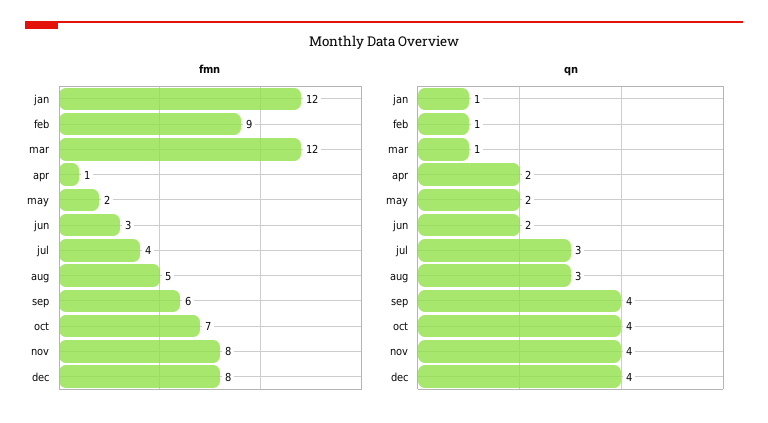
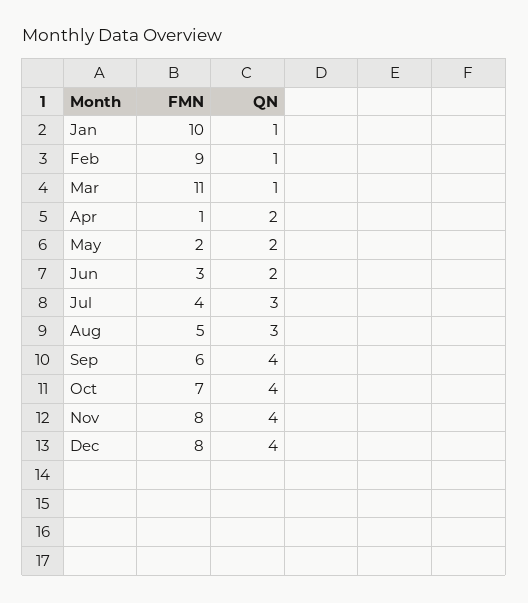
  {
    "fmn": {
-     "jan": 12,
+     "jan": 10,
      "feb": 9,
-     "mar": 12,
+     "mar": 11,
      "apr": 1,
      "may": 2,
      "jun": 3,
      "jul": 4,
      "aug": 5,
      "sep": 6,
      "oct": 7,
      "nov": 8,
      "dec": 8
    },
    "qn": {
      "jan": 1,
      "feb": 1,
      "mar": 1,
      "apr": 2,
      "may": 2,
      "jun": 2,
      "jul": 3,
      "aug": 3,
      "sep": 4,
      "oct": 4,
      "nov": 4,
      "dec": 4
    }
  }

